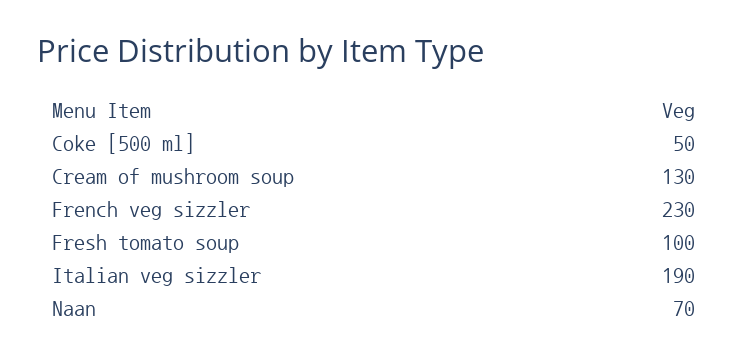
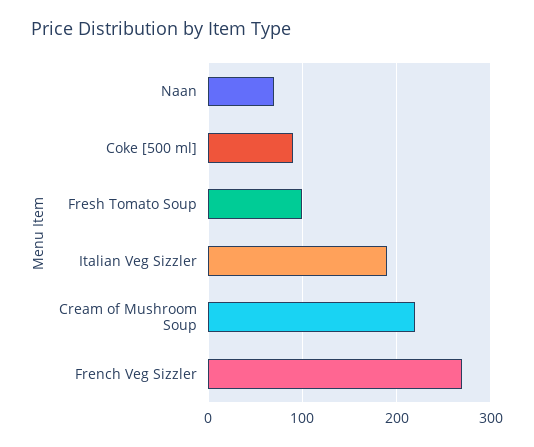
  {
-   "Coke [500 ml]": 50,
+   "Coke [500 ml]": 90,
-   "Cream of mushroom soup": 130,
+   "Cream of mushroom soup": 220,
-   "French veg sizzler": 230,
+   "French veg sizzler": 270,
    "Fresh tomato soup": 100,
    "Italian veg sizzler": 190,
    "Naan": 70
  }

